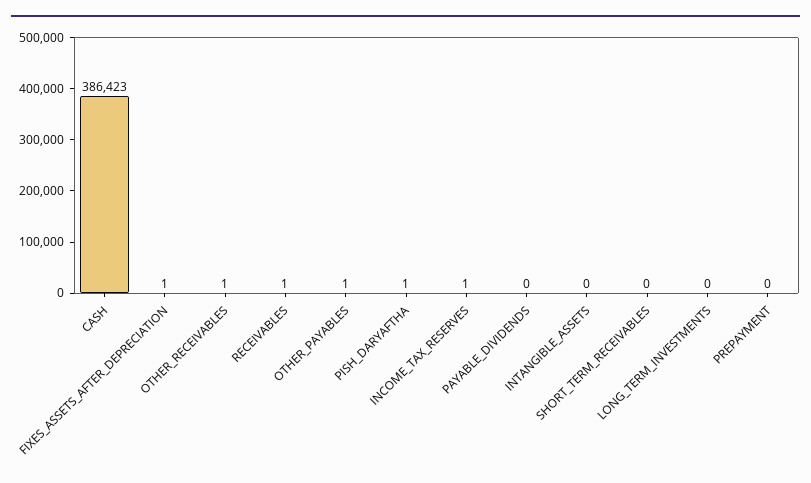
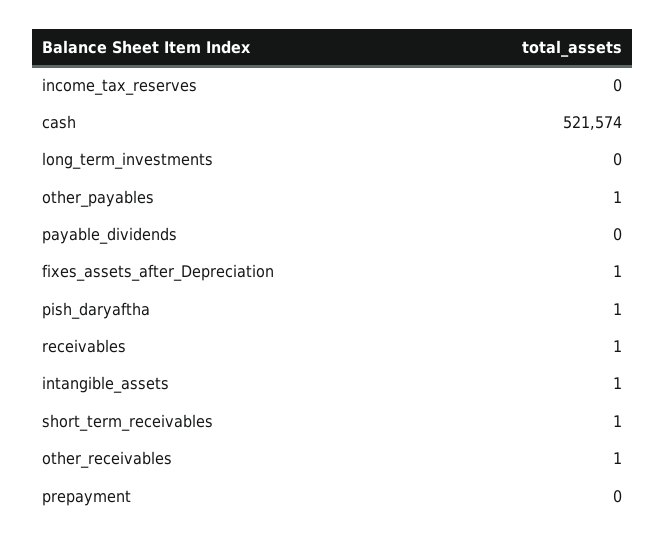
  {
-   "CASH": 386423,
+   "CASH": 521574,
    "FIXES_ASSETS_AFTER_DEPRECIATION": 1,
    "OTHER_RECEIVABLES": 1,
    "RECEIVABLES": 1,
    "OTHER_PAYABLES": 1,
    "PISH_DARYAFTHA": 1,
-   "INCOME_TAX_RESERVES": 1,
+   "INCOME_TAX_RESERVES": 0,
    "PAYABLE_DIVIDENDS": 0,
-   "INTANGIBLE_ASSETS": 0,
+   "INTANGIBLE_ASSETS": 1,
-   "SHORT_TERM_RECEIVABLES": 0,
+   "SHORT_TERM_RECEIVABLES": 1,
    "LONG_TERM_INVESTMENTS": 0,
    "PREPAYMENT": 0
  }

